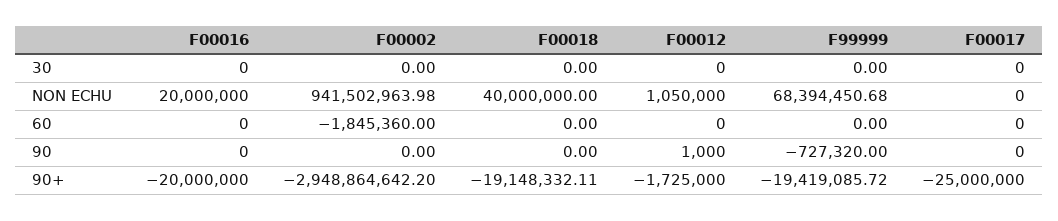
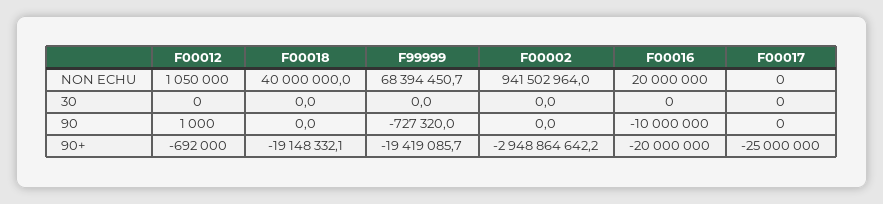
  {
    "F00016": {
      "30": 0,
      "NON ECHU": 20000000,
-     "60": 0,
-     "90": 0,
+     "90": -10000000,
      "90+": -20000000
    },
    "F00002": {
      "30": 0,
      "NON ECHU": 941502963.98,
-     "60": -1845360,
      "90": 0,
      "90+": -2948864642.2
    },
    "F00018": {
      "30": 0,
      "NON ECHU": 40000000,
-     "60": 0,
      "90": 0,
      "90+": -19148332.11
    },
    "F00012": {
      "30": 0,
      "NON ECHU": 1050000,
-     "60": 0,
      "90": 1000,
-     "90+": -1725000
+     "90+": -692000
    },
    "F99999": {
      "30": 0,
      "NON ECHU": 68394450.68,
-     "60": 0,
      "90": -727320,
      "90+": -19419085.72
    },
    "F00017": {
      "30": 0,
      "NON ECHU": 0,
-     "60": 0,
      "90": 0,
      "90+": -25000000
    }
  }

